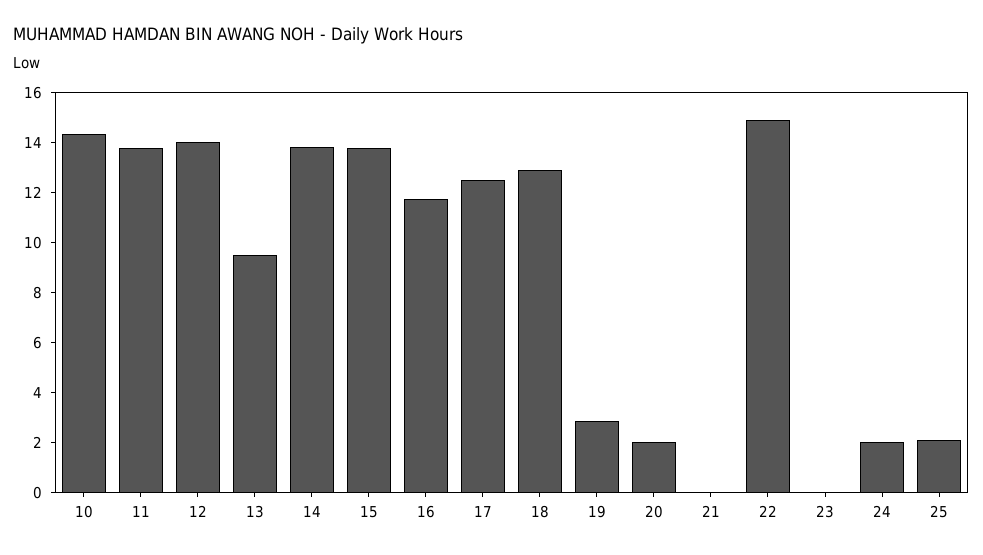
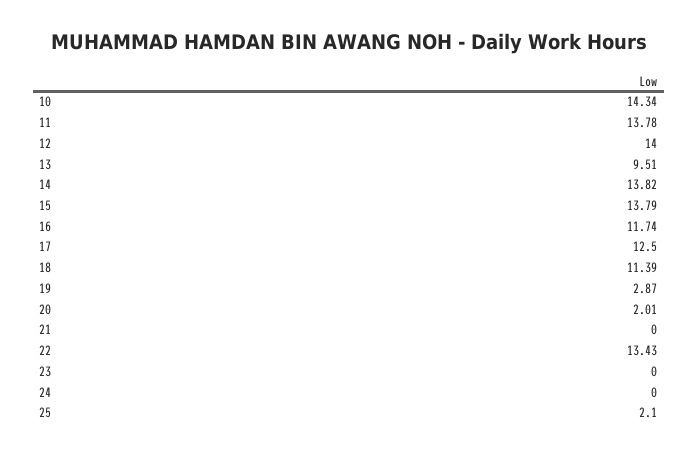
  {
    "10": 14.34,
    "11": 13.78,
    "12": 14,
    "13": 9.51,
    "14": 13.82,
    "15": 13.79,
    "16": 11.74,
    "17": 12.5,
-   "18": 13,
+   "18": 11.39,
    "19": 2.87,
    "20": 2.01,
    "21": 0,
-   "22": 15,
+   "22": 13.43,
    "23": 0,
-   "24": 2,
+   "24": 0,
    "25": 2.1
  }

